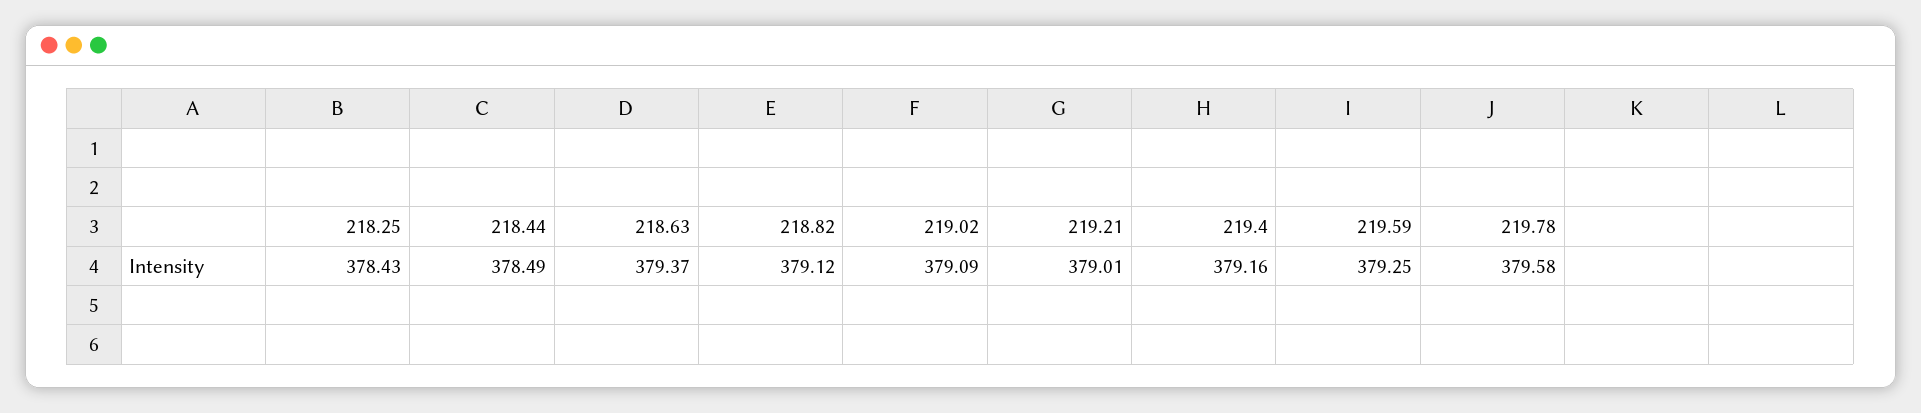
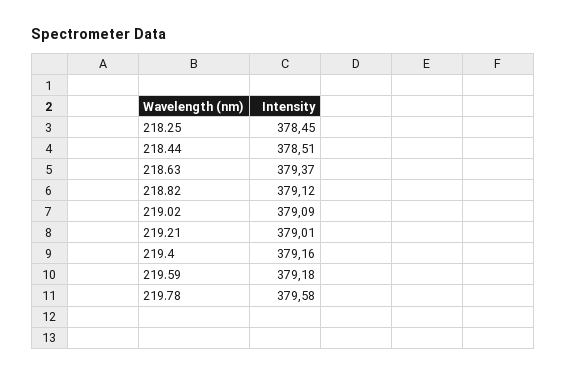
  {
-   "218.25": 378.43,
+   "218.25": 378.45,
-   "218.44": 378.49,
+   "218.44": 378.51,
    "218.63": 379.37,
    "218.82": 379.12,
    "219.02": 379.09,
    "219.21": 379.01,
    "219.4": 379.16,
-   "219.59": 379.25,
+   "219.59": 379.18,
    "219.78": 379.58
  }

